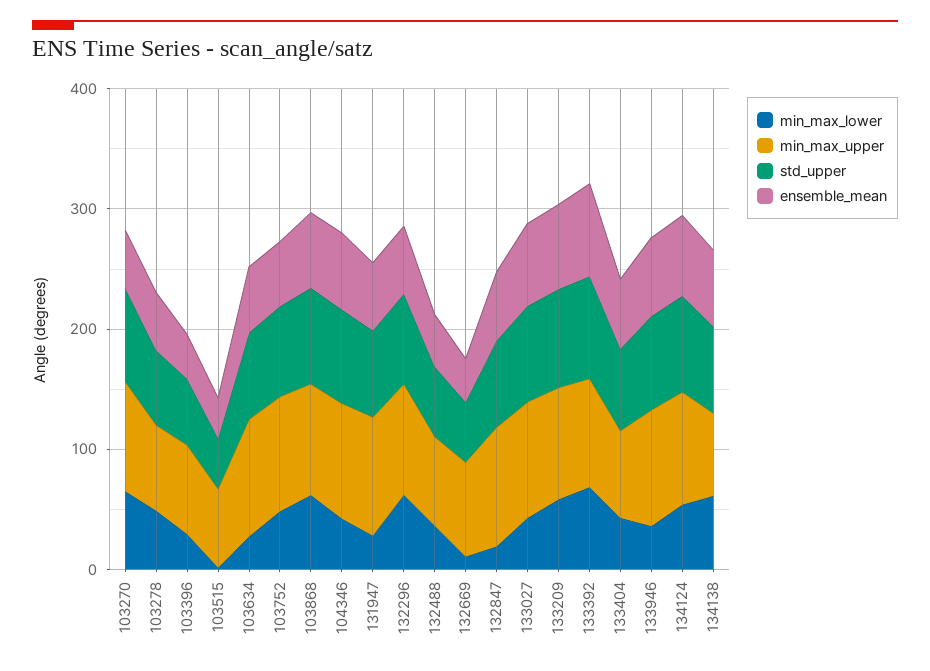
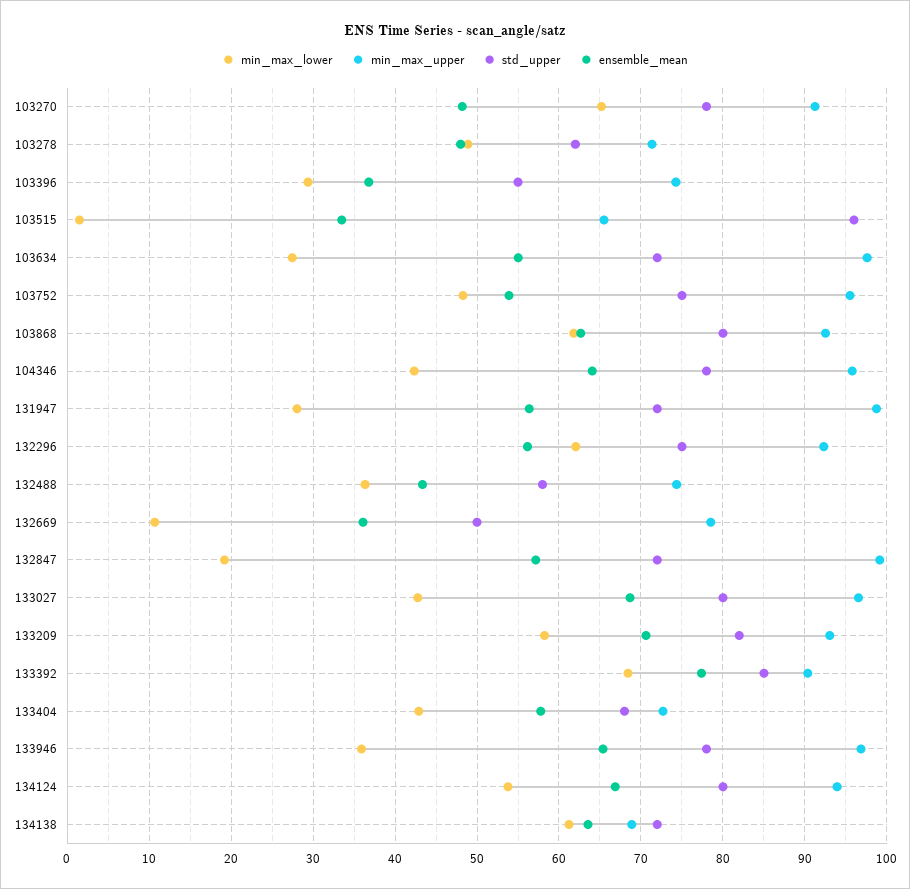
  {
    "min_max_lower": {
      "103270": 65,
      "103278": 49,
      "103396": 29,
      "103515": 2,
      "103634": 27,
      "103752": 48,
      "103868": 62,
      "104346": 42,
      "131947": 28,
      "132296": 62,
      "132488": 36,
      "132669": 11,
      "132847": 19,
      "133027": 43,
      "133209": 58,
      "133392": 68,
      "133404": 43,
      "133946": 36,
      "134124": 54,
      "134138": 61
    },
    "min_max_upper": {
      "103270": 91,
      "103278": 71,
      "103396": 74,
      "103515": 65,
      "103634": 98,
      "103752": 96,
      "103868": 93,
      "104346": 96,
      "131947": 99,
      "132296": 92,
      "132488": 74,
      "132669": 79,
      "132847": 99,
      "133027": 97,
      "133209": 93,
      "133392": 90,
      "133404": 73,
      "133946": 97,
      "134124": 94,
      "134138": 69
    },
    "std_upper": {
      "103270": 78,
      "103278": 62,
      "103396": 55,
-     "103515": 40,
+     "103515": 96,
      "103634": 72,
      "103752": 75,
      "103868": 80,
      "104346": 78,
      "131947": 72,
      "132296": 75,
      "132488": 58,
      "132669": 50,
      "132847": 72,
      "133027": 80,
      "133209": 82,
      "133392": 85,
      "133404": 68,
      "133946": 78,
      "134124": 80,
      "134138": 72
    },
    "ensemble_mean": {
      "103270": 48,
      "103278": 48,
      "103396": 37,
      "103515": 33,
      "103634": 55,
      "103752": 54,
      "103868": 63,
      "104346": 64,
      "131947": 56,
      "132296": 56,
      "132488": 43,
      "132669": 36,
      "132847": 57,
      "133027": 69,
      "133209": 71,
      "133392": 77,
      "133404": 58,
      "133946": 65,
      "134124": 67,
      "134138": 64
    }
  }

